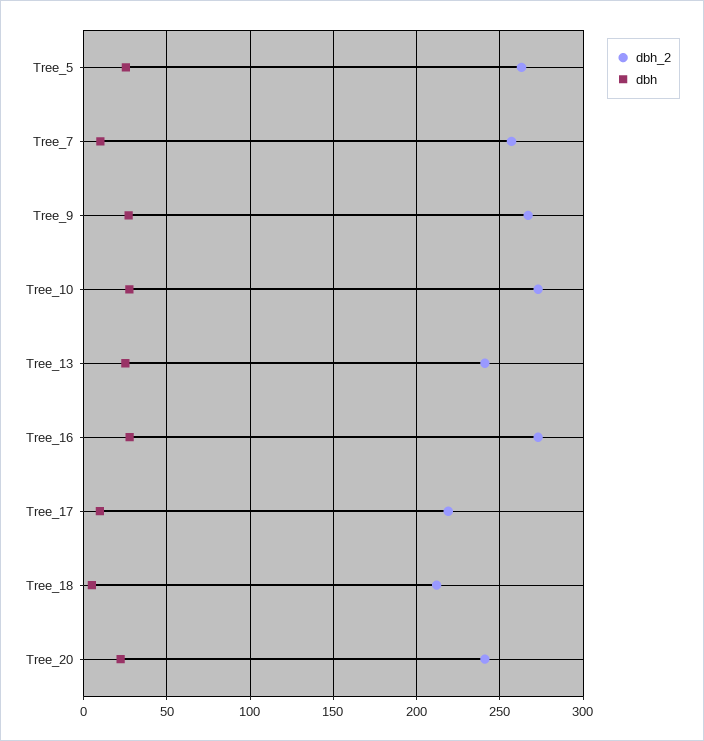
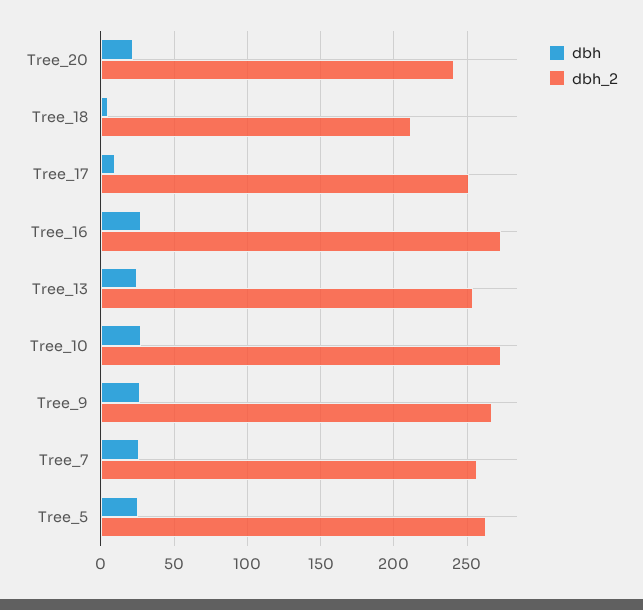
  {
    "dbh_2": {
      "Tree_5": 265,
      "Tree_7": 255,
      "Tree_9": 265,
      "Tree_10": 275,
-     "Tree_13": 240,
+     "Tree_13": 255,
      "Tree_16": 275,
-     "Tree_17": 220,
+     "Tree_17": 250,
      "Tree_18": 210,
      "Tree_20": 240
    },
    "dbh": {
      "Tree_5": 25,
-     "Tree_7": 10,
+     "Tree_7": 25,
      "Tree_9": 25,
      "Tree_10": 25,
      "Tree_13": 25,
      "Tree_16": 30,
      "Tree_17": 10,
      "Tree_18": 5,
      "Tree_20": 20
    }
  }

